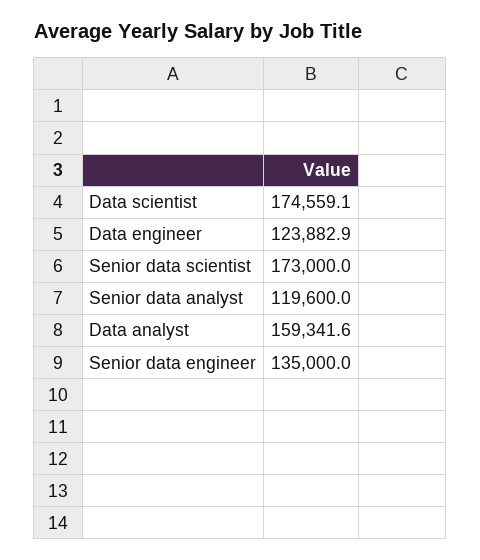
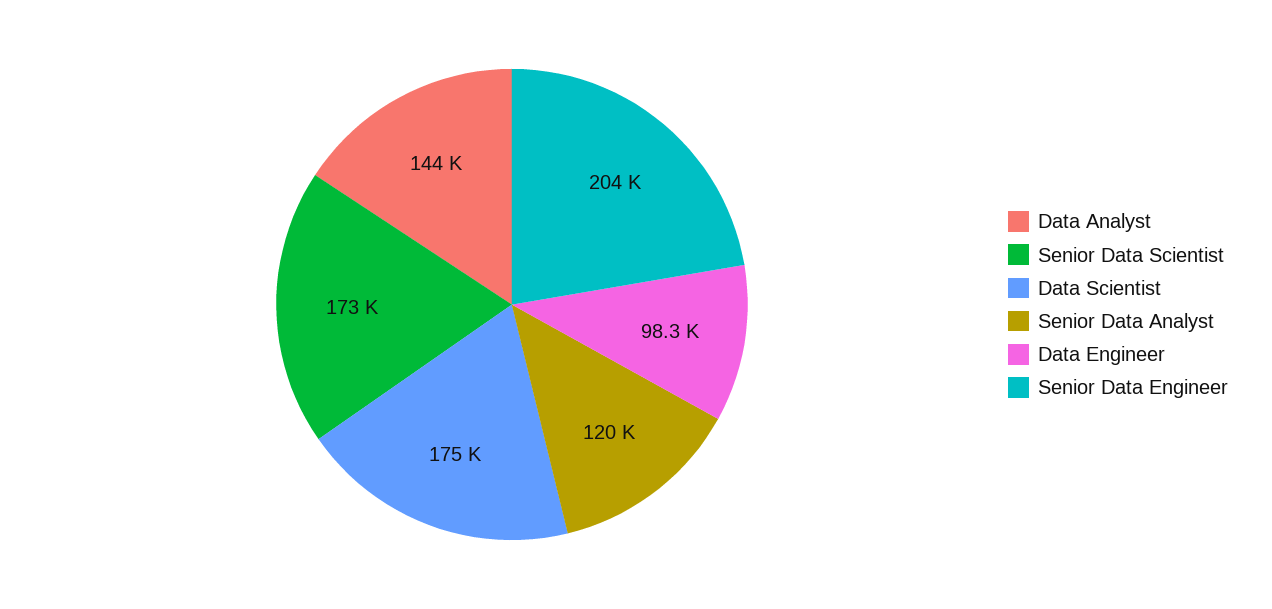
  {
    "Data scientist": 174559.1,
-   "Data engineer": 123882.9,
+   "Data engineer": 98300,
    "Senior data scientist": 173000,
    "Senior data analyst": 119600,
-   "Data analyst": 159341.6,
+   "Data analyst": 144000,
-   "Senior data engineer": 135000
+   "Senior data engineer": 204000
  }

